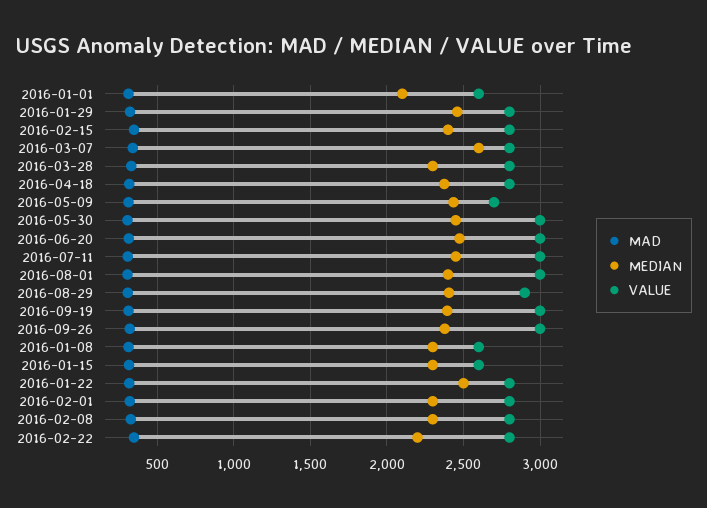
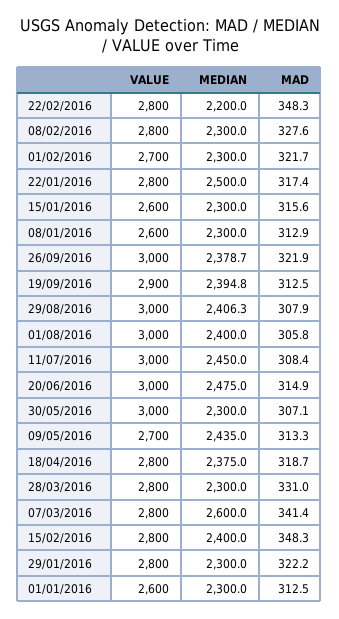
  {
    "MAD": {
      "2016-01-01": 312.5,
      "2016-01-29": 322.2,
      "2016-02-15": 348.3,
      "2016-03-07": 341.4,
      "2016-03-28": 331,
      "2016-04-18": 318.7,
      "2016-05-09": 313.3,
      "2016-05-30": 307.1,
      "2016-06-20": 314.9,
      "2016-07-11": 308.4,
      "2016-08-01": 305.8,
      "2016-08-29": 307.9,
      "2016-09-19": 312.5,
      "2016-09-26": 321.9,
      "2016-01-08": 312.9,
      "2016-01-15": 315.6,
      "2016-01-22": 317.4,
      "2016-02-01": 321.7,
      "2016-02-08": 327.6,
      "2016-02-22": 348.3
    },
    "MEDIAN": {
-     "2016-01-01": 2100,
+     "2016-01-01": 2300,
-     "2016-01-29": 2450,
+     "2016-01-29": 2300,
      "2016-02-15": 2400,
      "2016-03-07": 2600,
      "2016-03-28": 2300,
      "2016-04-18": 2375,
      "2016-05-09": 2435,
-     "2016-05-30": 2450,
+     "2016-05-30": 2300,
      "2016-06-20": 2475,
      "2016-07-11": 2450,
      "2016-08-01": 2400,
      "2016-08-29": 2406.3,
      "2016-09-19": 2394.8,
      "2016-09-26": 2378.7,
      "2016-01-08": 2300,
      "2016-01-15": 2300,
      "2016-01-22": 2500,
      "2016-02-01": 2300,
      "2016-02-08": 2300,
      "2016-02-22": 2200
    },
    "VALUE": {
      "2016-01-01": 2600,
      "2016-01-29": 2800,
      "2016-02-15": 2800,
      "2016-03-07": 2800,
      "2016-03-28": 2800,
      "2016-04-18": 2800,
      "2016-05-09": 2700,
      "2016-05-30": 3000,
      "2016-06-20": 3000,
      "2016-07-11": 3000,
      "2016-08-01": 3000,
-     "2016-08-29": 2900,
+     "2016-08-29": 3000,
-     "2016-09-19": 3000,
+     "2016-09-19": 2900,
      "2016-09-26": 3000,
      "2016-01-08": 2600,
      "2016-01-15": 2600,
      "2016-01-22": 2800,
-     "2016-02-01": 2800,
+     "2016-02-01": 2700,
      "2016-02-08": 2800,
      "2016-02-22": 2800
    }
  }

